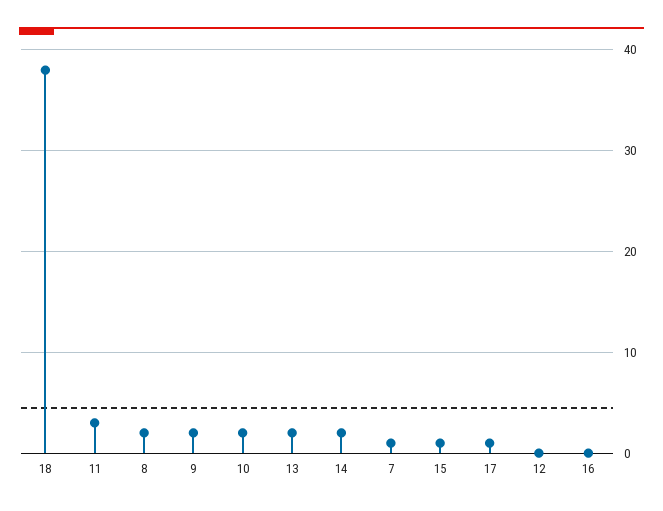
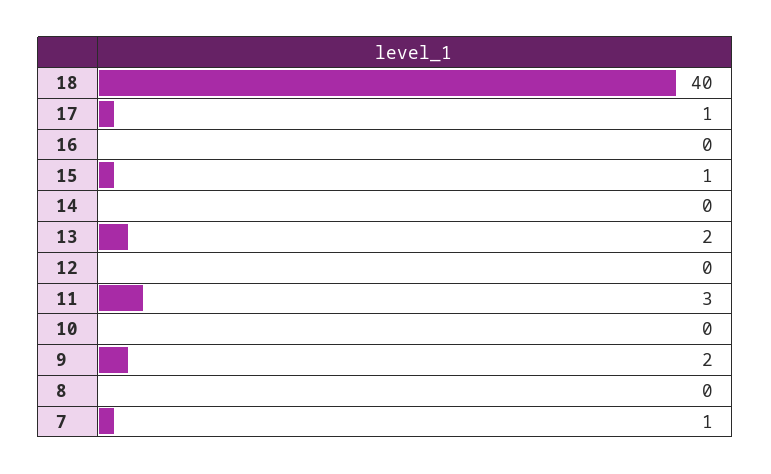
  {
-   "18": 38,
+   "18": 40,
    "11": 3,
-   "8": 2,
+   "8": 0,
    "9": 2,
-   "10": 2,
+   "10": 0,
    "13": 2,
-   "14": 2,
+   "14": 0,
    "7": 1,
    "15": 1,
    "17": 1,
    "12": 0,
    "16": 0
  }

